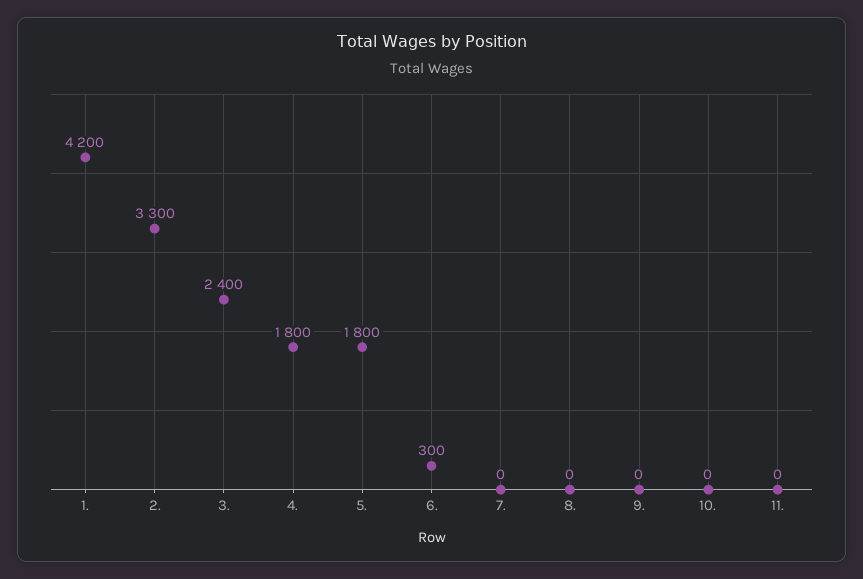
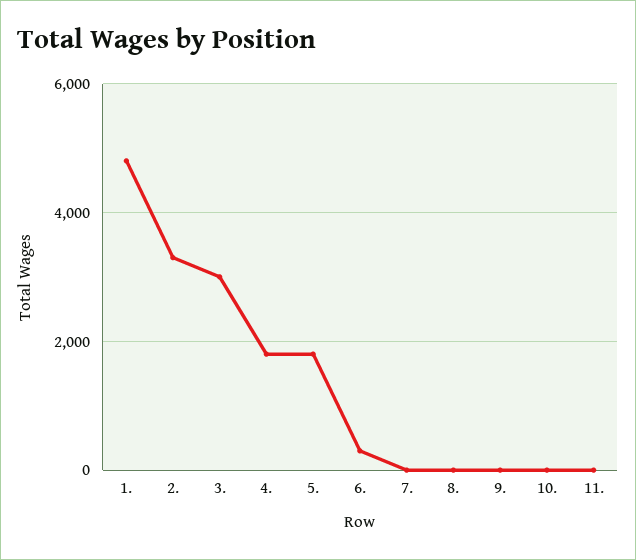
  {
-   "1.": 4200,
+   "1.": 4800,
    "2.": 3300,
-   "3.": 2400,
+   "3.": 3000,
    "4.": 1800,
    "5.": 1800,
    "6.": 300,
    "7.": 0,
    "8.": 0,
    "9.": 0,
    "10.": 0,
    "11.": 0
  }

